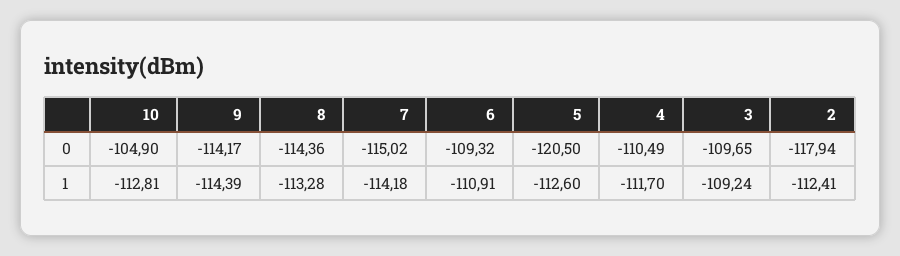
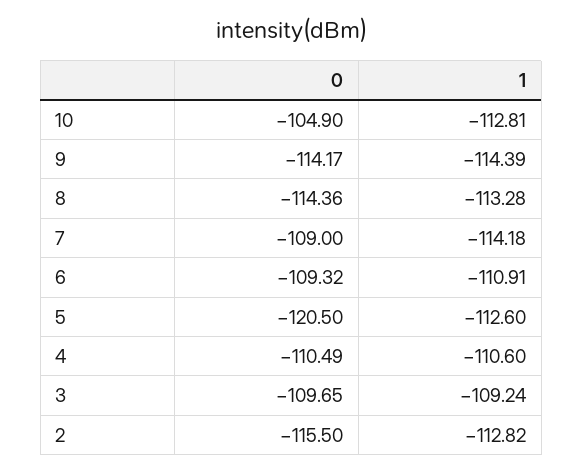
  {
    "10": {
      "0": -104.9,
      "1": -112.81
    },
    "9": {
      "0": -114.17,
      "1": -114.39
    },
    "8": {
      "0": -114.36,
      "1": -113.28
    },
    "7": {
-     "0": -115.02,
+     "0": -109,
      "1": -114.18
    },
    "6": {
      "0": -109.32,
      "1": -110.91
    },
    "5": {
      "0": -120.5,
      "1": -112.6
    },
    "4": {
      "0": -110.49,
-     "1": -111.7
+     "1": -110.6
    },
    "3": {
      "0": -109.65,
      "1": -109.24
    },
    "2": {
-     "0": -117.94,
+     "0": -115.5,
-     "1": -112.41
+     "1": -112.82
    }
  }

